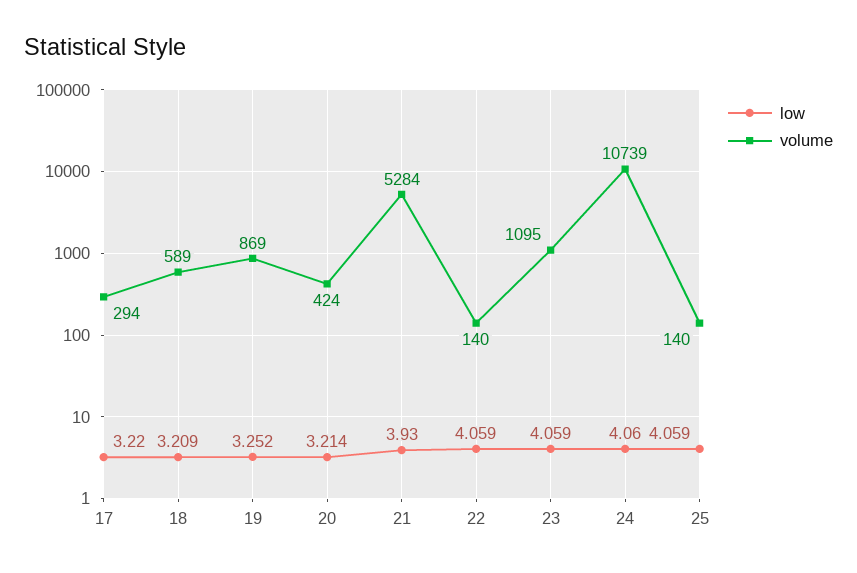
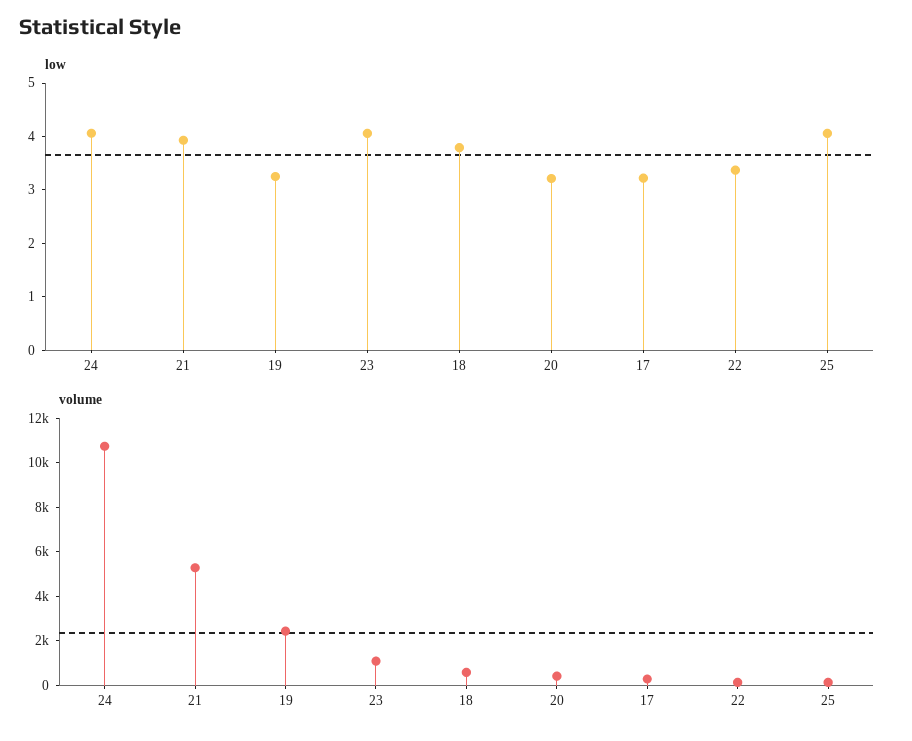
  {
    "low": {
      "17": 3.22,
-     "18": 3.209,
+     "18": 3.8,
      "19": 3.252,
      "20": 3.214,
      "21": 3.93,
-     "22": 4.059,
+     "22": 3.4,
      "23": 4.059,
      "24": 4.06,
      "25": 4.059
    },
    "volume": {
      "17": 294,
      "18": 589,
-     "19": 869,
+     "19": 2500,
      "20": 424,
      "21": 5284,
      "22": 140,
      "23": 1095,
      "24": 10739,
      "25": 140
    }
  }

